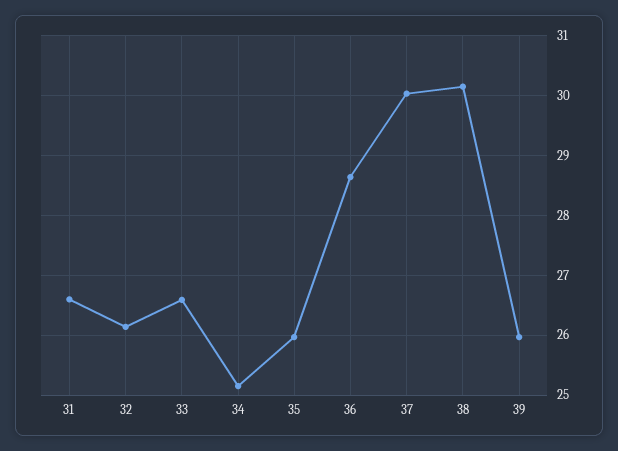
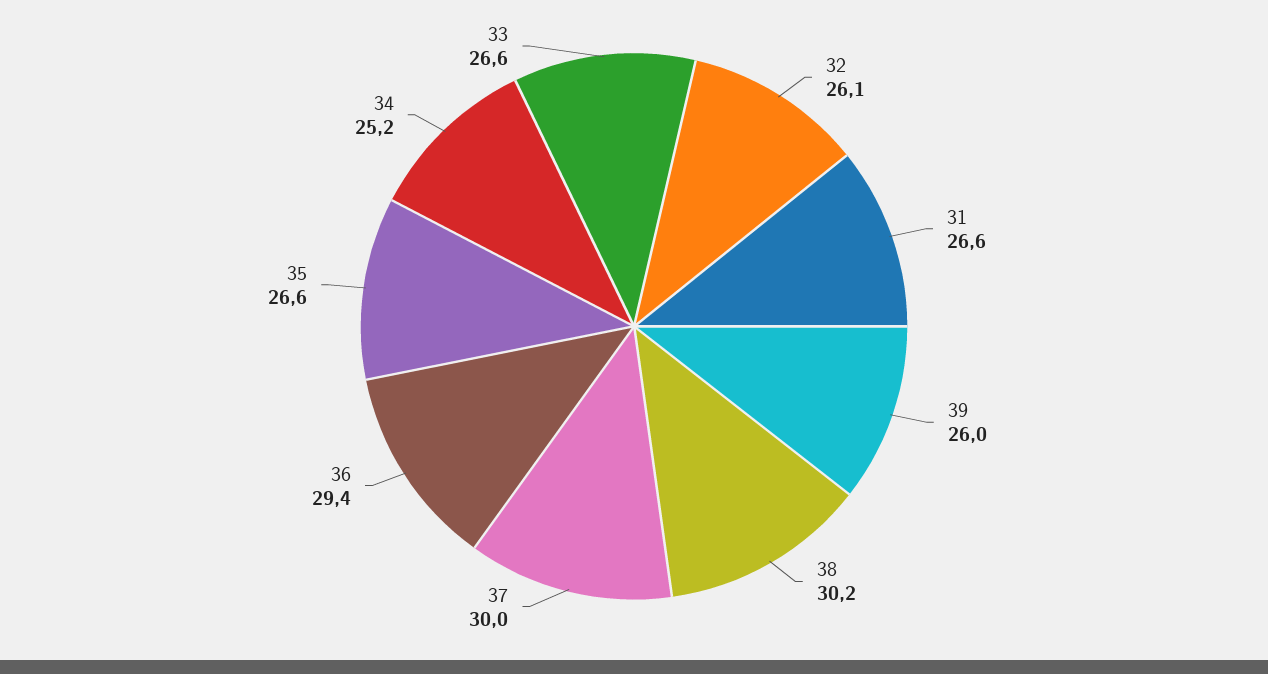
  {
    "31": 26.6,
    "32": 26.1,
    "33": 26.6,
    "34": 25.2,
-   "35": 26,
+   "35": 26.6,
-   "36": 28.6,
+   "36": 29.4,
    "37": 30,
    "38": 30.2,
    "39": 26
  }

